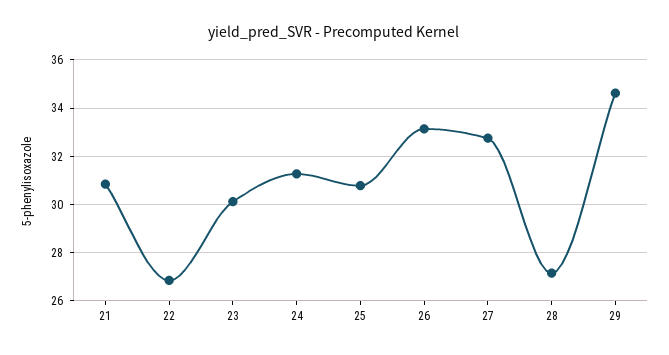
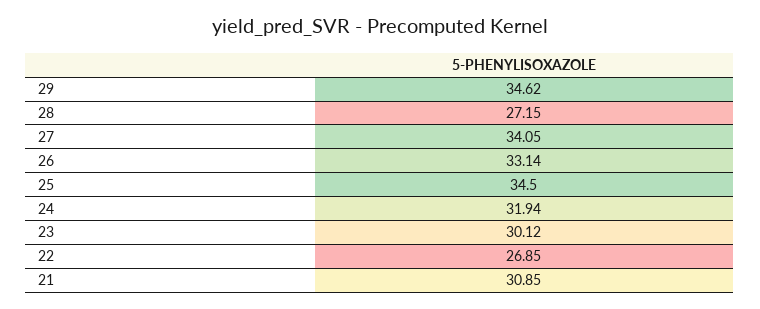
  {
    "21": 30.85,
    "22": 26.85,
    "23": 30.12,
-   "24": 31.25,
+   "24": 31.94,
-   "25": 30.75,
+   "25": 34.5,
    "26": 33.14,
-   "27": 32.75,
+   "27": 34.05,
    "28": 27.15,
    "29": 34.62
  }

